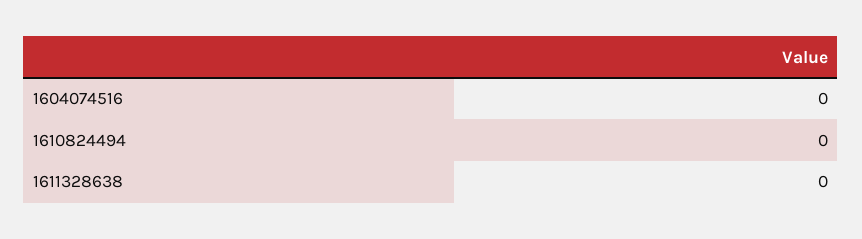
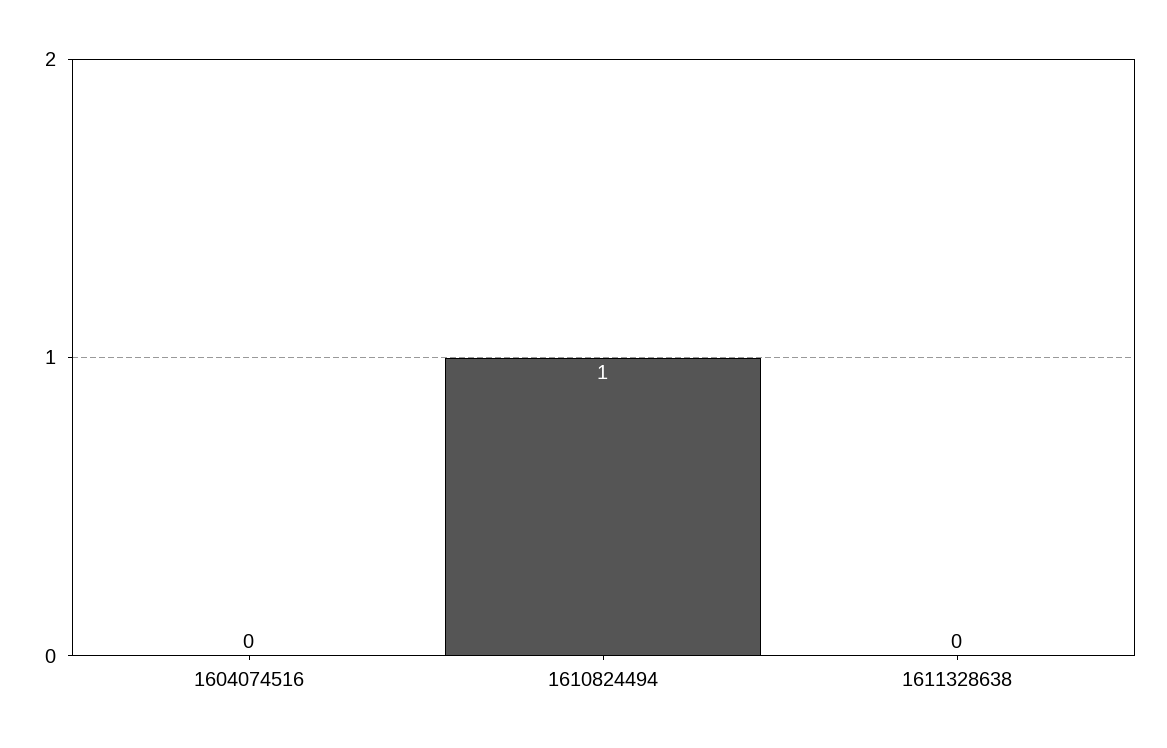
  {
    "1604074516": 0,
-   "1610824494": 0,
+   "1610824494": 1,
    "1611328638": 0
  }

